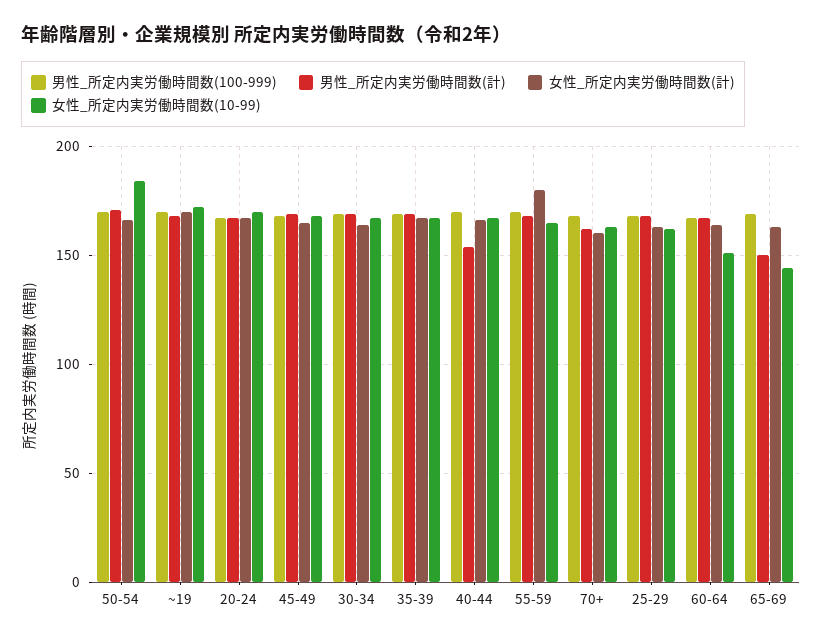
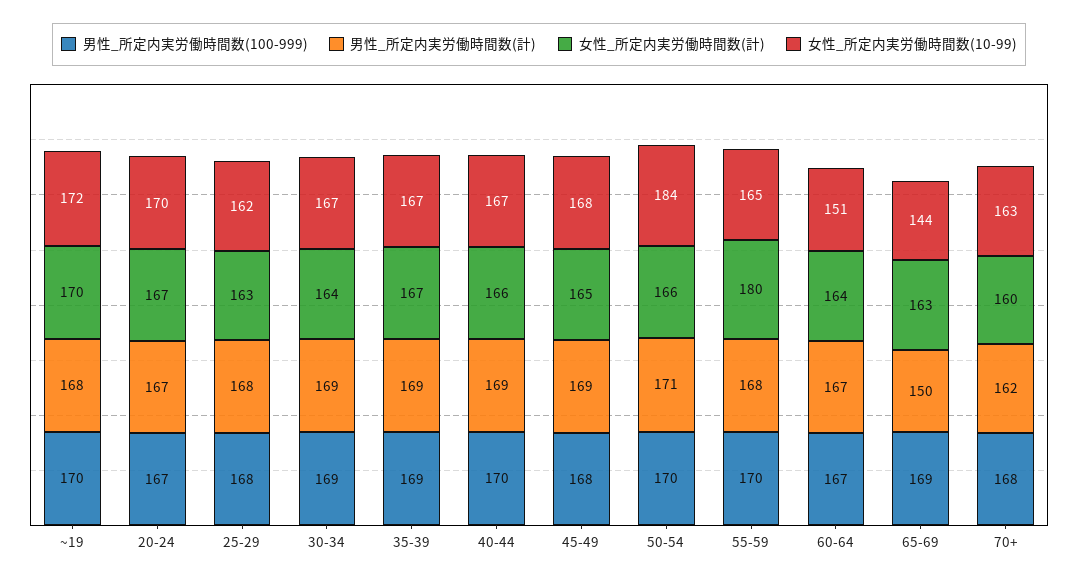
  {
    "男性_所定内実労働時間数(100-999)": {
      "50-54": 170,
      "~19": 170,
      "20-24": 167,
      "45-49": 168,
      "30-34": 169,
      "35-39": 169,
      "40-44": 170,
      "55-59": 170,
      "70+": 168,
      "25-29": 168,
      "60-64": 167,
      "65-69": 169
    },
    "男性_所定内実労働時間数(計)": {
      "50-54": 171,
      "~19": 168,
      "20-24": 167,
      "45-49": 169,
      "30-34": 169,
      "35-39": 169,
-     "40-44": 155,
+     "40-44": 169,
      "55-59": 168,
      "70+": 162,
      "25-29": 168,
      "60-64": 167,
      "65-69": 150
    },
    "女性_所定内実労働時間数(計)": {
      "50-54": 166,
      "~19": 170,
      "20-24": 167,
      "45-49": 165,
      "30-34": 164,
      "35-39": 167,
      "40-44": 166,
      "55-59": 180,
      "70+": 160,
      "25-29": 163,
      "60-64": 164,
      "65-69": 163
    },
    "女性_所定内実労働時間数(10-99)": {
      "50-54": 184,
      "~19": 172,
      "20-24": 170,
      "45-49": 168,
      "30-34": 167,
      "35-39": 167,
      "40-44": 167,
      "55-59": 165,
      "70+": 163,
      "25-29": 162,
      "60-64": 151,
      "65-69": 144
    }
  }

